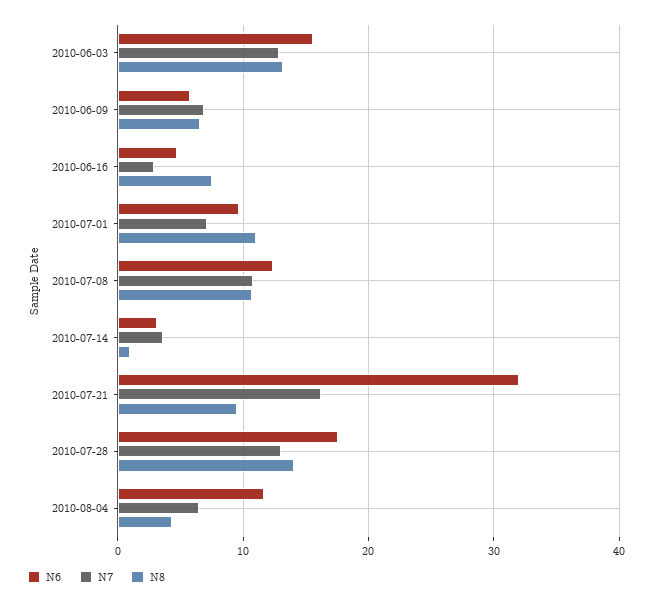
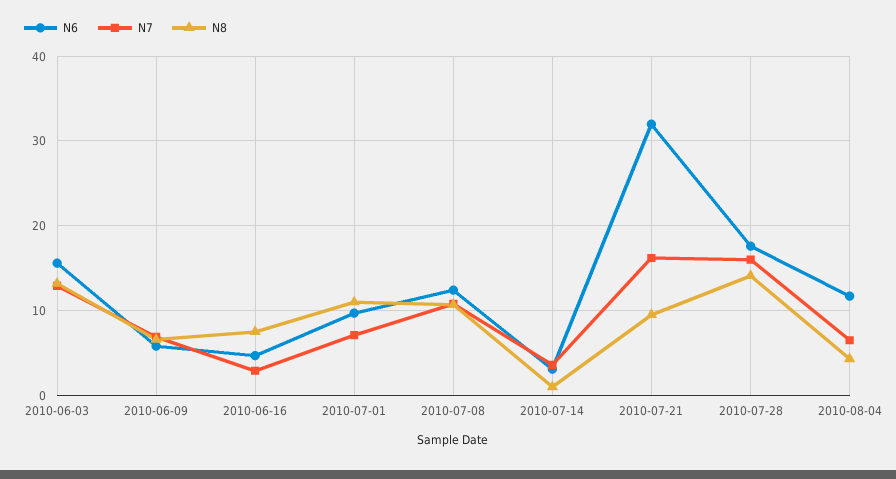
  {
    "N6": {
      "2010-06-03": 16,
      "2010-06-09": 6,
      "2010-06-16": 5,
      "2010-07-01": 10,
      "2010-07-08": 12,
      "2010-07-14": 3,
      "2010-07-21": 32,
      "2010-07-28": 18,
      "2010-08-04": 12
    },
    "N7": {
      "2010-06-03": 13,
      "2010-06-09": 7,
      "2010-06-16": 3,
      "2010-07-01": 7,
      "2010-07-08": 11,
      "2010-07-14": 4,
      "2010-07-21": 16,
-     "2010-07-28": 13,
+     "2010-07-28": 16,
      "2010-08-04": 7
    },
    "N8": {
      "2010-06-03": 13,
      "2010-06-09": 7,
      "2010-06-16": 8,
      "2010-07-01": 11,
      "2010-07-08": 11,
      "2010-07-14": 1,
      "2010-07-21": 10,
      "2010-07-28": 14,
      "2010-08-04": 4
    }
  }

